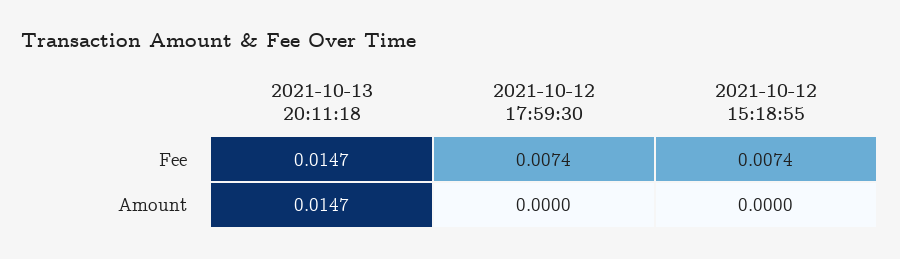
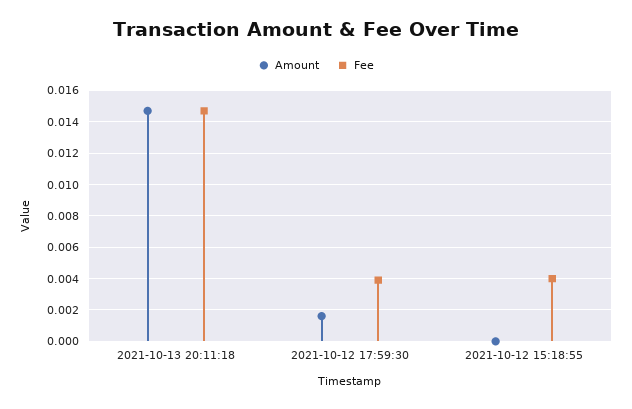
  {
    "Fee": {
      "2021-10-13 20:11:18": 0.0147,
-     "2021-10-12 17:59:30": 0.0074,
+     "2021-10-12 17:59:30": 0.004,
-     "2021-10-12 15:18:55": 0.0074
+     "2021-10-12 15:18:55": 0.004
    },
    "Amount": {
      "2021-10-13 20:11:18": 0.0147,
-     "2021-10-12 17:59:30": 0,
+     "2021-10-12 17:59:30": 0.0015,
      "2021-10-12 15:18:55": 0
    }
  }

